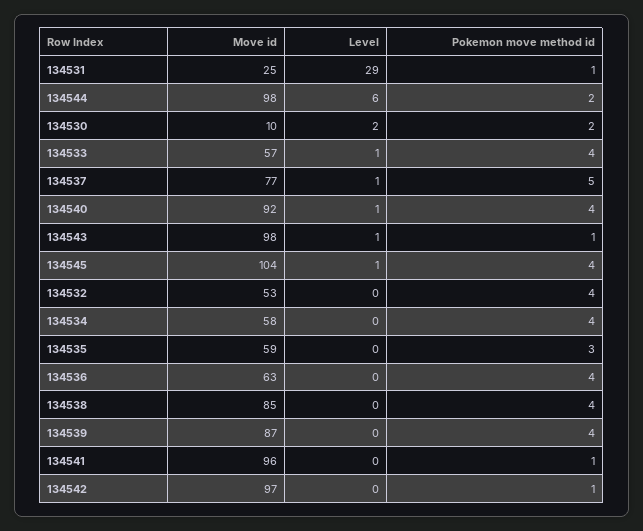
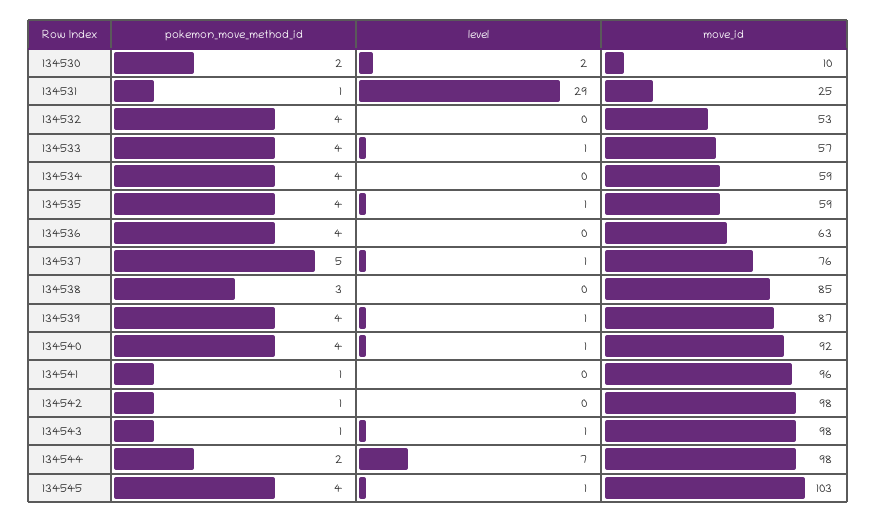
  {
    "Move id": {
      "134531": 25,
      "134544": 98,
      "134530": 10,
      "134533": 57,
-     "134537": 77,
+     "134537": 76,
      "134540": 92,
      "134543": 98,
-     "134545": 104,
+     "134545": 103,
      "134532": 53,
-     "134534": 58,
+     "134534": 59,
      "134535": 59,
      "134536": 63,
      "134538": 85,
      "134539": 87,
      "134541": 96,
-     "134542": 97
+     "134542": 98
    },
    "Level": {
      "134531": 29,
-     "134544": 6,
+     "134544": 7,
      "134530": 2,
      "134533": 1,
      "134537": 1,
      "134540": 1,
      "134543": 1,
      "134545": 1,
      "134532": 0,
      "134534": 0,
-     "134535": 0,
+     "134535": 1,
      "134536": 0,
      "134538": 0,
-     "134539": 0,
+     "134539": 1,
      "134541": 0,
      "134542": 0
    },
    "Pokemon move method id": {
      "134531": 1,
      "134544": 2,
      "134530": 2,
      "134533": 4,
      "134537": 5,
      "134540": 4,
      "134543": 1,
      "134545": 4,
      "134532": 4,
      "134534": 4,
-     "134535": 3,
+     "134535": 4,
      "134536": 4,
-     "134538": 4,
+     "134538": 3,
      "134539": 4,
      "134541": 1,
      "134542": 1
    }
  }

